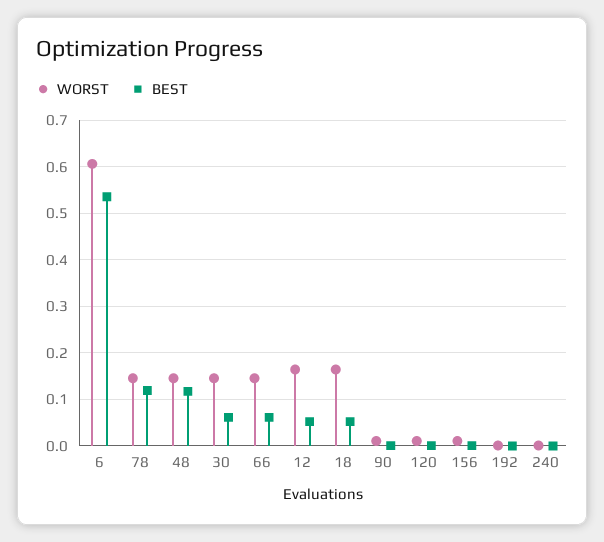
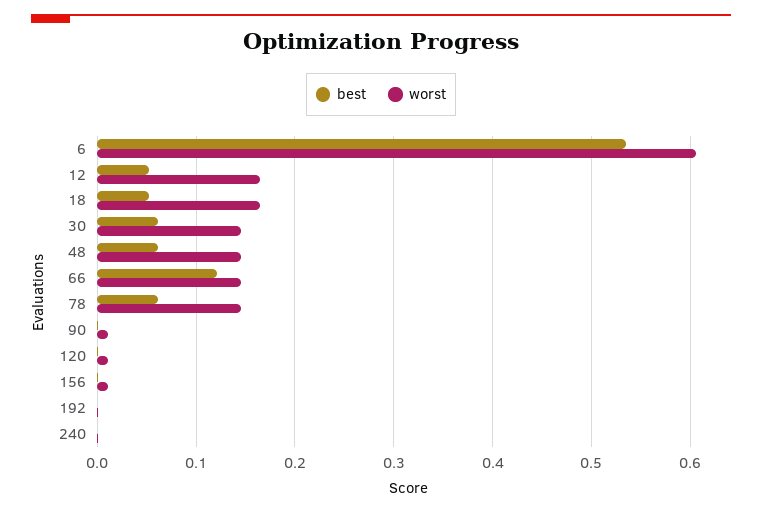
  {
    "WORST": {
      "6": 0.61,
      "78": 0.15,
      "48": 0.15,
      "30": 0.15,
      "66": 0.15,
      "12": 0.16,
      "18": 0.16,
      "90": 0.01,
      "120": 0.01,
      "156": 0.01,
      "192": 0,
      "240": 0
    },
    "BEST": {
      "6": 0.54,
-     "78": 0.12,
+     "78": 0.06,
-     "48": 0.12,
+     "48": 0.06,
      "30": 0.06,
-     "66": 0.06,
+     "66": 0.12,
      "12": 0.05,
      "18": 0.05,
      "90": 0,
      "120": 0,
      "156": 0,
      "192": 0,
      "240": 0
    }
  }

